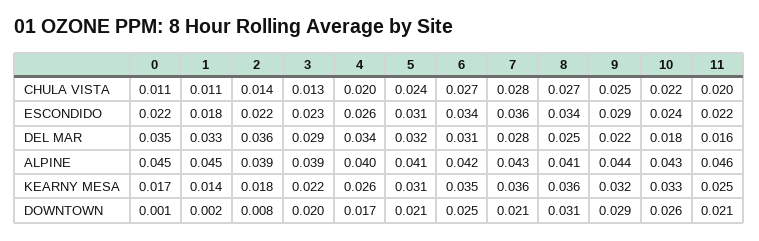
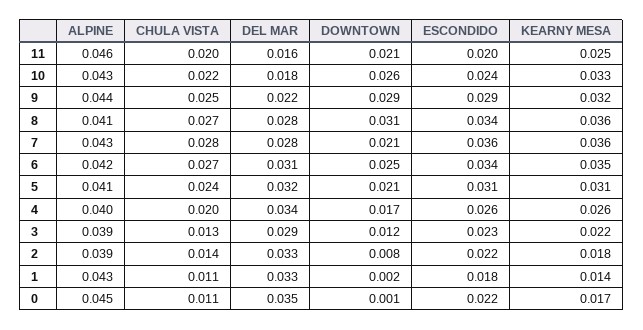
  {
    "0": {
      "CHULA VISTA": 0.011,
      "ESCONDIDO": 0.022,
      "DEL MAR": 0.035,
      "ALPINE": 0.045,
      "KEARNY MESA": 0.017,
      "DOWNTOWN": 0.001
    },
    "1": {
      "CHULA VISTA": 0.011,
      "ESCONDIDO": 0.018,
      "DEL MAR": 0.033,
-     "ALPINE": 0.045,
+     "ALPINE": 0.043,
      "KEARNY MESA": 0.014,
      "DOWNTOWN": 0.002
    },
    "2": {
      "CHULA VISTA": 0.014,
      "ESCONDIDO": 0.022,
-     "DEL MAR": 0.036,
+     "DEL MAR": 0.033,
      "ALPINE": 0.039,
      "KEARNY MESA": 0.018,
      "DOWNTOWN": 0.008
    },
    "3": {
      "CHULA VISTA": 0.013,
      "ESCONDIDO": 0.023,
      "DEL MAR": 0.029,
      "ALPINE": 0.039,
      "KEARNY MESA": 0.022,
-     "DOWNTOWN": 0.02
+     "DOWNTOWN": 0.012
    },
    "4": {
      "CHULA VISTA": 0.02,
      "ESCONDIDO": 0.026,
      "DEL MAR": 0.034,
      "ALPINE": 0.04,
      "KEARNY MESA": 0.026,
      "DOWNTOWN": 0.017
    },
    "5": {
      "CHULA VISTA": 0.024,
      "ESCONDIDO": 0.031,
      "DEL MAR": 0.032,
      "ALPINE": 0.041,
      "KEARNY MESA": 0.031,
      "DOWNTOWN": 0.021
    },
    "6": {
      "CHULA VISTA": 0.027,
      "ESCONDIDO": 0.034,
      "DEL MAR": 0.031,
      "ALPINE": 0.042,
      "KEARNY MESA": 0.035,
      "DOWNTOWN": 0.025
    },
    "7": {
      "CHULA VISTA": 0.028,
      "ESCONDIDO": 0.036,
      "DEL MAR": 0.028,
      "ALPINE": 0.043,
      "KEARNY MESA": 0.036,
      "DOWNTOWN": 0.021
    },
    "8": {
      "CHULA VISTA": 0.027,
      "ESCONDIDO": 0.034,
-     "DEL MAR": 0.025,
+     "DEL MAR": 0.028,
      "ALPINE": 0.041,
      "KEARNY MESA": 0.036,
      "DOWNTOWN": 0.031
    },
    "9": {
      "CHULA VISTA": 0.025,
      "ESCONDIDO": 0.029,
      "DEL MAR": 0.022,
      "ALPINE": 0.044,
      "KEARNY MESA": 0.032,
      "DOWNTOWN": 0.029
    },
    "10": {
      "CHULA VISTA": 0.022,
      "ESCONDIDO": 0.024,
      "DEL MAR": 0.018,
      "ALPINE": 0.043,
      "KEARNY MESA": 0.033,
      "DOWNTOWN": 0.026
    },
    "11": {
      "CHULA VISTA": 0.02,
-     "ESCONDIDO": 0.022,
+     "ESCONDIDO": 0.02,
      "DEL MAR": 0.016,
      "ALPINE": 0.046,
      "KEARNY MESA": 0.025,
      "DOWNTOWN": 0.021
    }
  }

